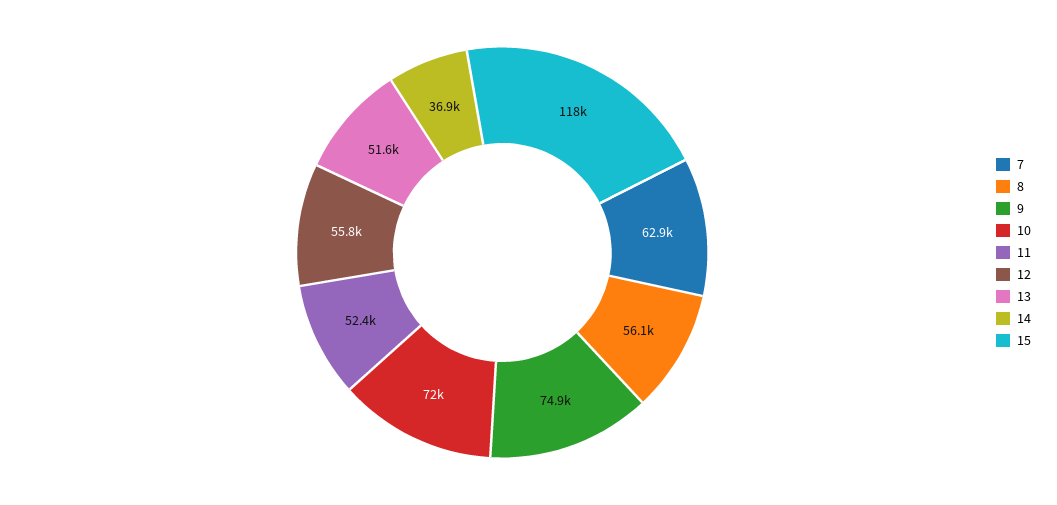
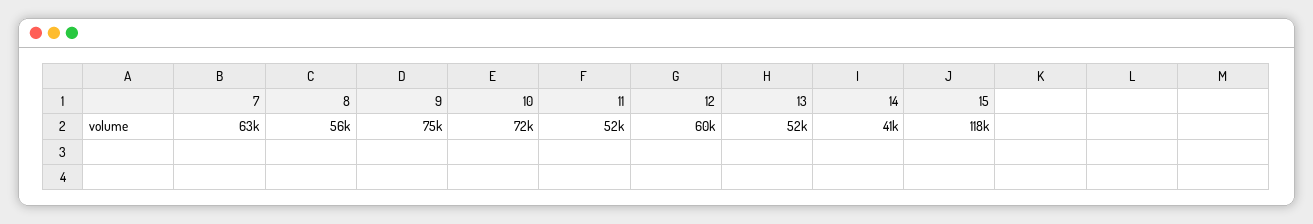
  {
    "7": 62900,
    "8": 56100,
    "9": 74900,
    "10": 72000,
    "11": 52400,
-   "12": 55800,
+   "12": 60000,
    "13": 51600,
-   "14": 36900,
+   "14": 41000,
    "15": 118000
  }

